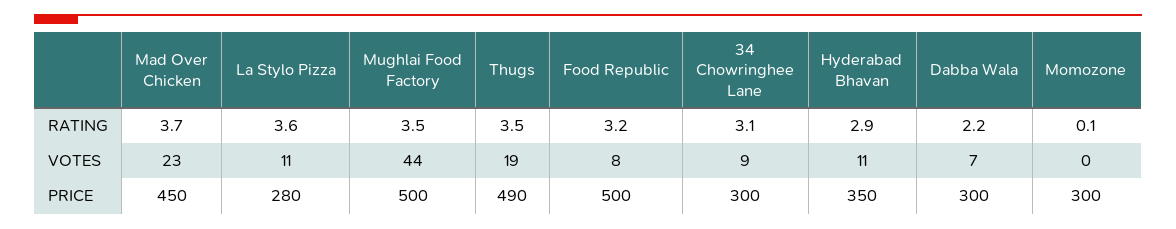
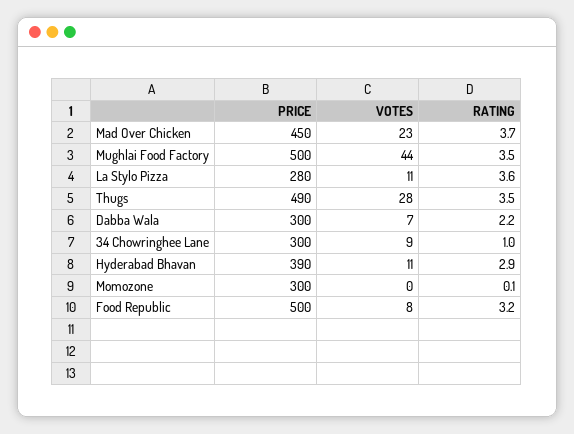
  {
    "Mad Over Chicken": {
      "RATING": 3.7,
      "VOTES": 23,
      "PRICE": 450
    },
    "La Stylo Pizza": {
      "RATING": 3.6,
      "VOTES": 11,
      "PRICE": 280
    },
    "Mughlai Food Factory": {
      "RATING": 3.5,
      "VOTES": 44,
      "PRICE": 500
    },
    "Thugs": {
      "RATING": 3.5,
-     "VOTES": 19,
+     "VOTES": 28,
      "PRICE": 490
    },
    "Food Republic": {
      "RATING": 3.2,
      "VOTES": 8,
      "PRICE": 500
    },
    "34 Chowringhee Lane": {
-     "RATING": 3.1,
+     "RATING": 1,
      "VOTES": 9,
      "PRICE": 300
    },
    "Hyderabad Bhavan": {
      "RATING": 2.9,
      "VOTES": 11,
-     "PRICE": 350
+     "PRICE": 390
    },
    "Dabba Wala": {
      "RATING": 2.2,
      "VOTES": 7,
      "PRICE": 300
    },
    "Momozone": {
      "RATING": 0.1,
      "VOTES": 0,
      "PRICE": 300
    }
  }

